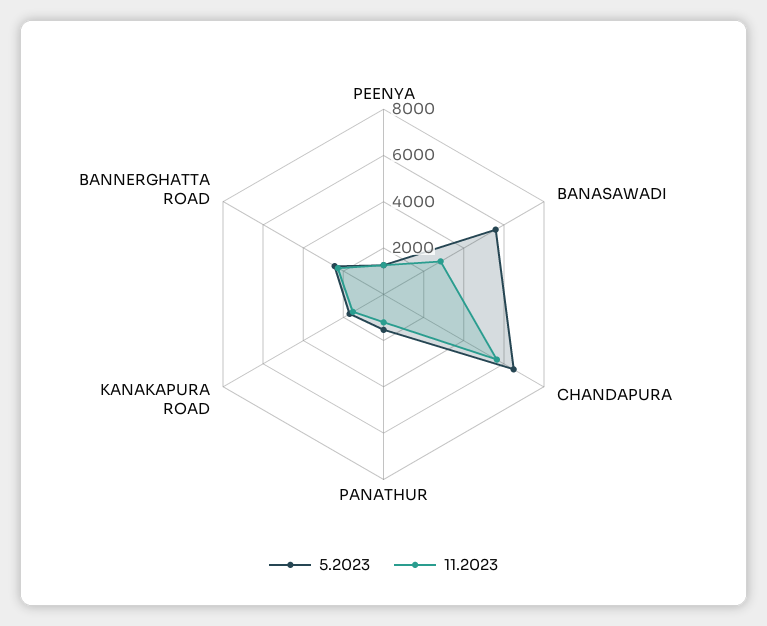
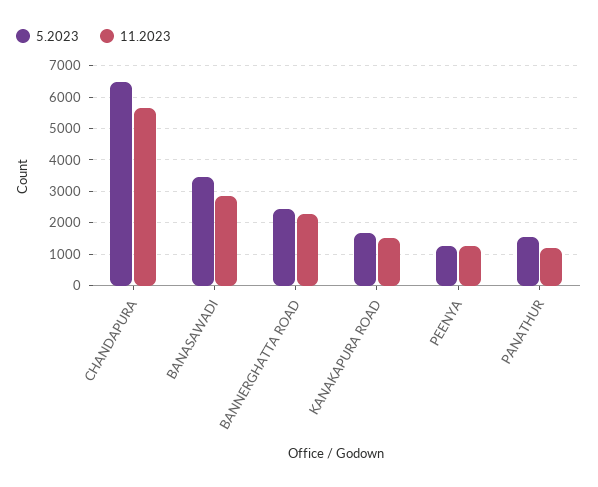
  {
    "5.2023": {
      "PEENYA": 1200,
-     "BANASAWADI": 5500,
+     "BANASAWADI": 3400,
      "CHANDAPURA": 6400,
      "PANATHUR": 1600,
      "KANAKAPURA ROAD": 1600,
      "BANNERGHATTA ROAD": 2400
    },
    "11.2023": {
      "PEENYA": 1200,
      "BANASAWADI": 2800,
      "CHANDAPURA": 5600,
      "PANATHUR": 1200,
      "KANAKAPURA ROAD": 1600,
      "BANNERGHATTA ROAD": 2200
    }
  }

